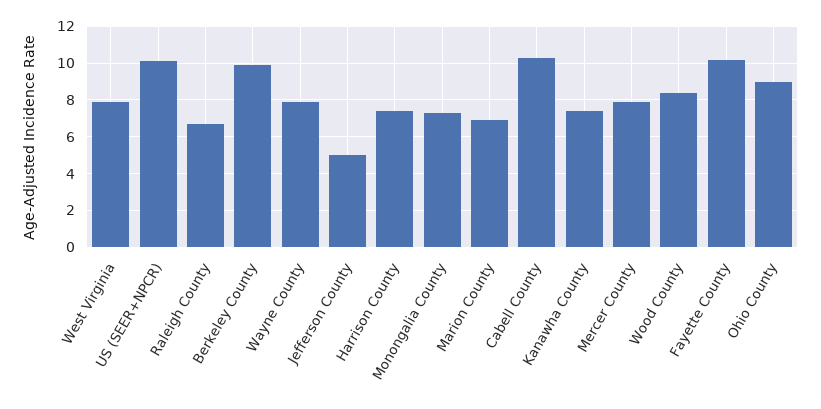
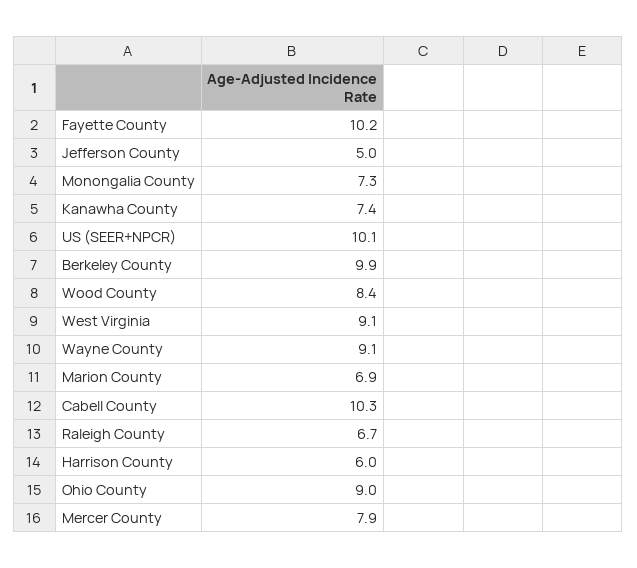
  {
-   "West Virginia": 8,
+   "West Virginia": 9.1,
    "US (SEER+NPCR)": 10.1,
    "Raleigh County": 6.7,
    "Berkeley County": 9.9,
-   "Wayne County": 8,
+   "Wayne County": 9.1,
    "Jefferson County": 5,
-   "Harrison County": 7.5,
+   "Harrison County": 6,
    "Monongalia County": 7.3,
    "Marion County": 6.9,
    "Cabell County": 10.3,
    "Kanawha County": 7.4,
    "Mercer County": 7.9,
    "Wood County": 8.4,
    "Fayette County": 10.2,
    "Ohio County": 9
  }

